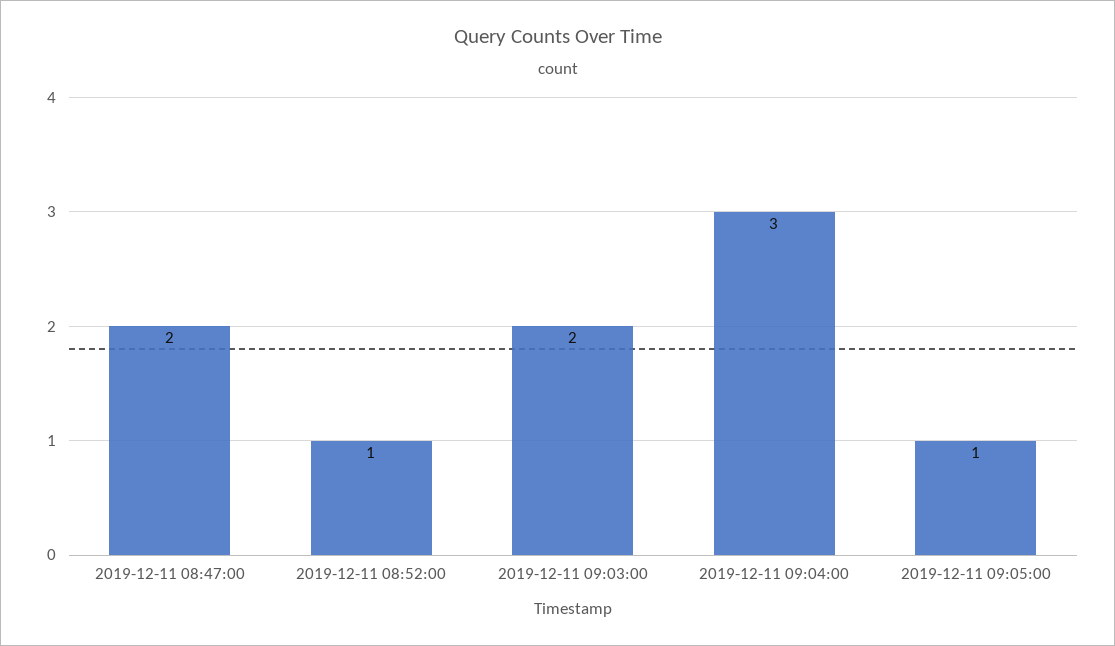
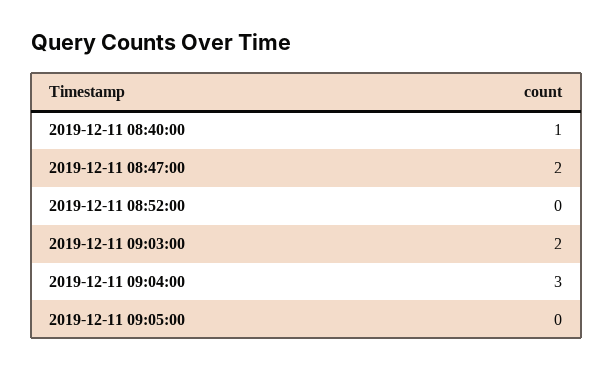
  {
    "2019-12-11 08:47:00": 2,
-   "2019-12-11 08:52:00": 1,
+   "2019-12-11 08:52:00": 0,
    "2019-12-11 09:03:00": 2,
    "2019-12-11 09:04:00": 3,
-   "2019-12-11 09:05:00": 1
+   "2019-12-11 09:05:00": 0,
+   "2019-12-11 08:40:00": 1
  }

